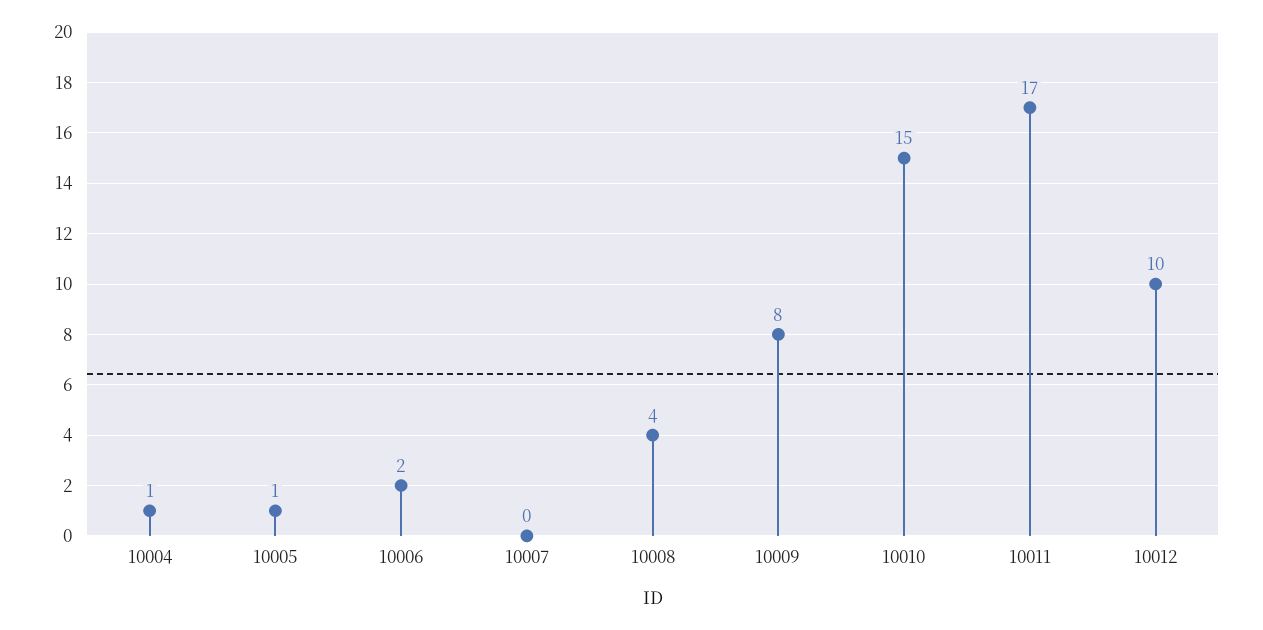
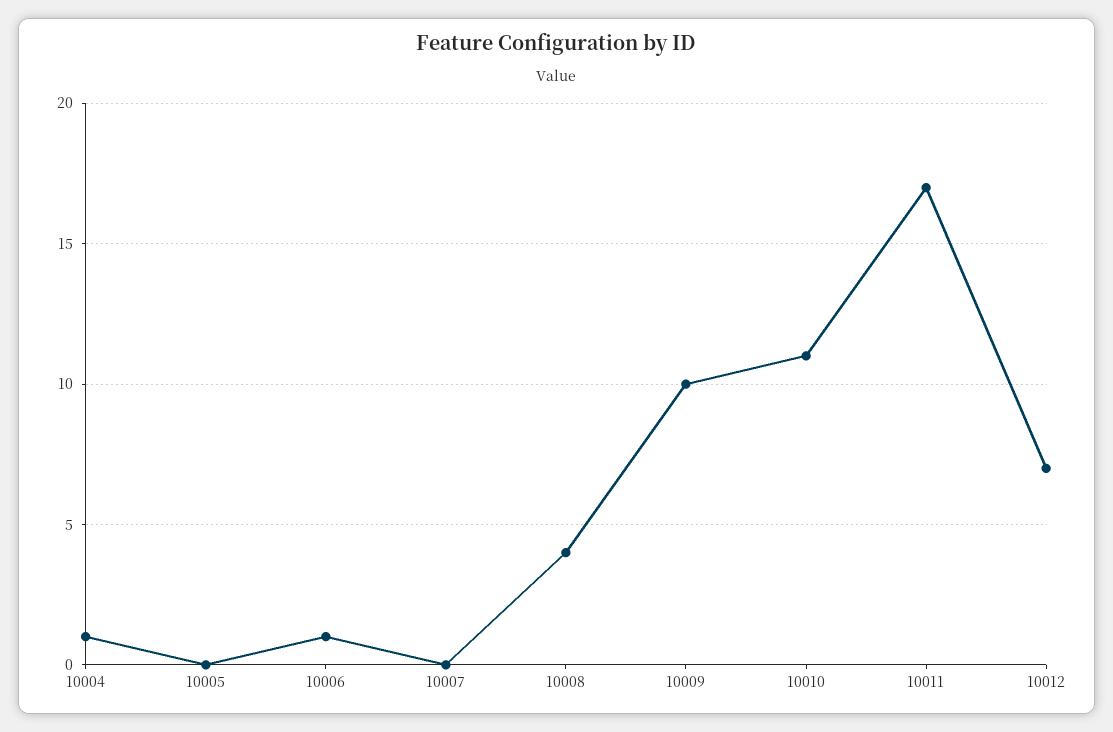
  {
    "10004": 1,
-   "10005": 1,
+   "10005": 0,
-   "10006": 2,
+   "10006": 1,
    "10007": 0,
    "10008": 4,
-   "10009": 8,
+   "10009": 10,
-   "10010": 15,
+   "10010": 11,
    "10011": 17,
-   "10012": 10
+   "10012": 7
  }

